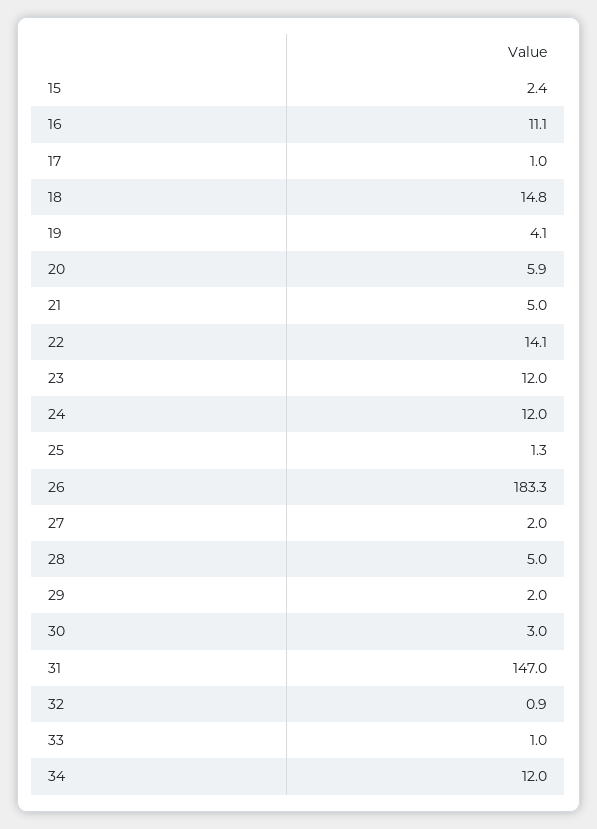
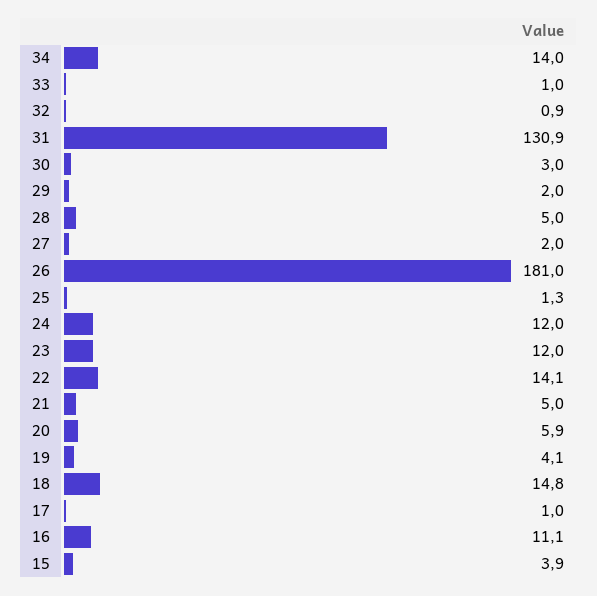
  {
-   "15": 2.4,
+   "15": 3.9,
    "16": 11.1,
    "17": 1,
    "18": 14.8,
    "19": 4.1,
    "20": 5.9,
    "21": 5,
    "22": 14.1,
    "23": 12,
    "24": 12,
    "25": 1.3,
-   "26": 183.3,
+   "26": 181,
    "27": 2,
    "28": 5,
    "29": 2,
    "30": 3,
-   "31": 147,
+   "31": 130.9,
    "32": 0.9,
    "33": 1,
-   "34": 12
+   "34": 14
  }

